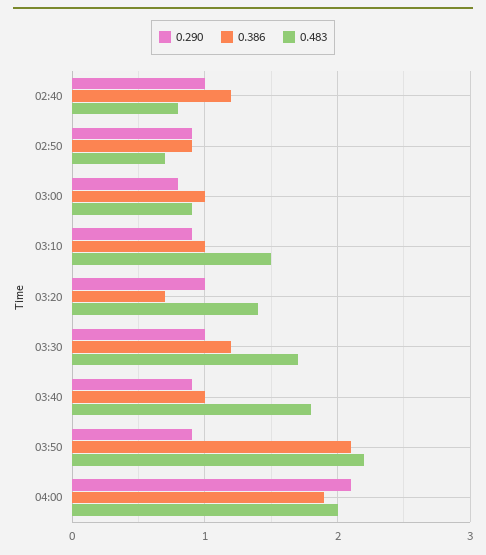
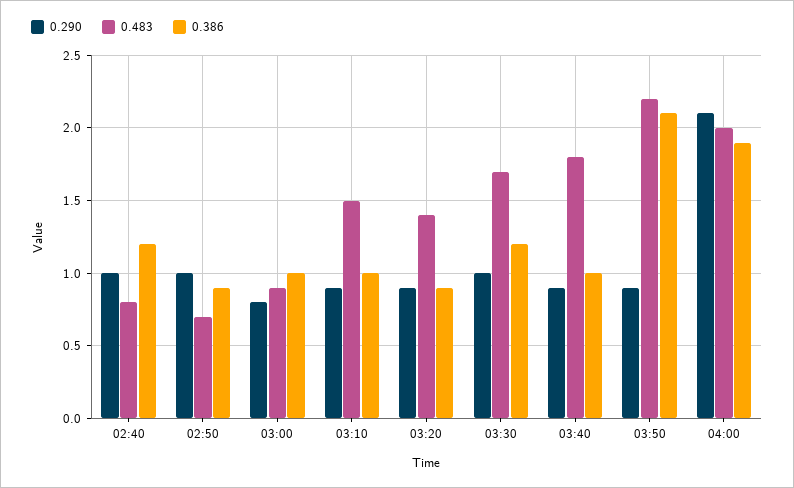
  {
    "0.290": {
      "02:40": 1,
-     "02:50": 0.9,
+     "02:50": 1,
      "03:00": 0.8,
      "03:10": 0.9,
-     "03:20": 1,
+     "03:20": 0.9,
      "03:30": 1,
      "03:40": 0.9,
      "03:50": 0.9,
      "04:00": 2.1
    },
    "0.386": {
      "02:40": 1.2,
      "02:50": 0.9,
      "03:00": 1,
      "03:10": 1,
-     "03:20": 0.7,
+     "03:20": 0.9,
      "03:30": 1.2,
      "03:40": 1,
      "03:50": 2.1,
      "04:00": 1.9
    },
    "0.483": {
      "02:40": 0.8,
      "02:50": 0.7,
      "03:00": 0.9,
      "03:10": 1.5,
      "03:20": 1.4,
      "03:30": 1.7,
      "03:40": 1.8,
      "03:50": 2.2,
      "04:00": 2
    }
  }

